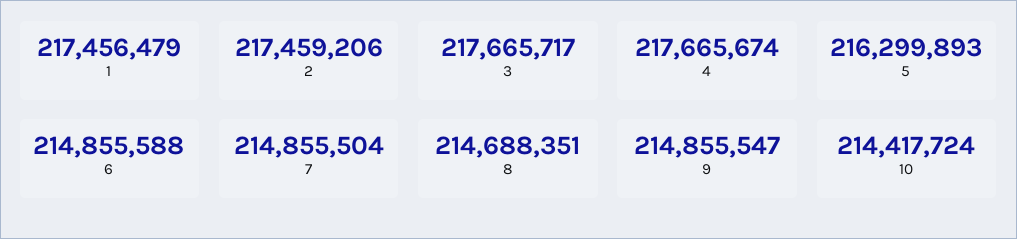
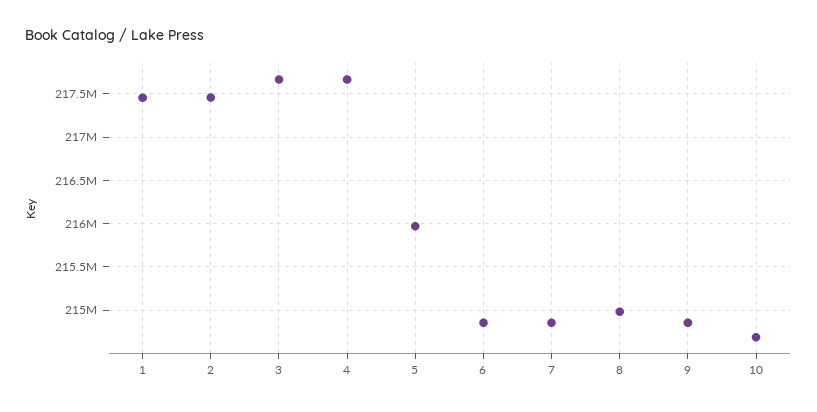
  {
    "1": 217456479,
    "2": 217459206,
    "3": 217665717,
    "4": 217665674,
-   "5": 216299893,
+   "5": 216000000,
    "6": 214855588,
    "7": 214855504,
-   "8": 214688351,
+   "8": 215000000,
    "9": 214855547,
-   "10": 214417724
+   "10": 214700000
  }

